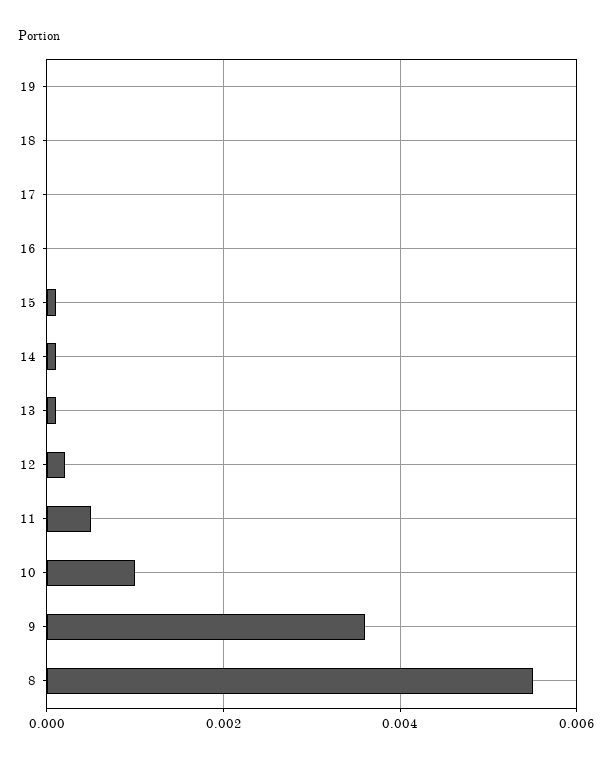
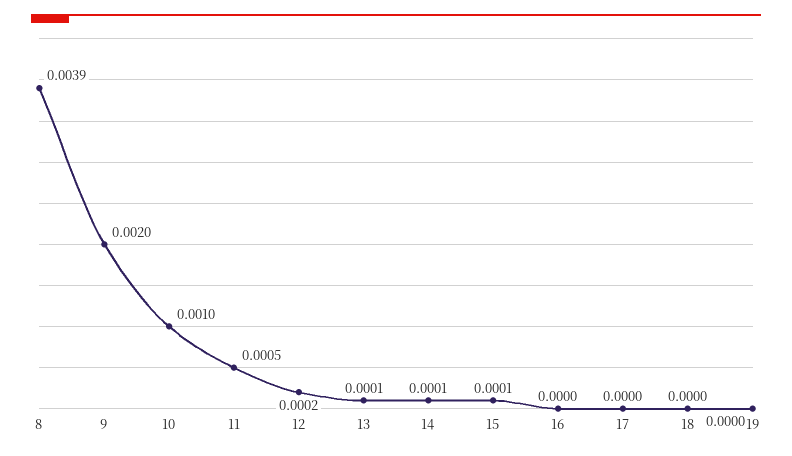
  {
    "19": 0,
    "18": 0,
    "17": 0,
    "16": 0,
    "15": 0.0001,
    "14": 0.0001,
    "13": 0.0001,
    "12": 0.0002,
    "11": 0.0005,
    "10": 0.001,
-   "9": 0.0035,
+   "9": 0.002,
-   "8": 0.0055
+   "8": 0.0039
  }

